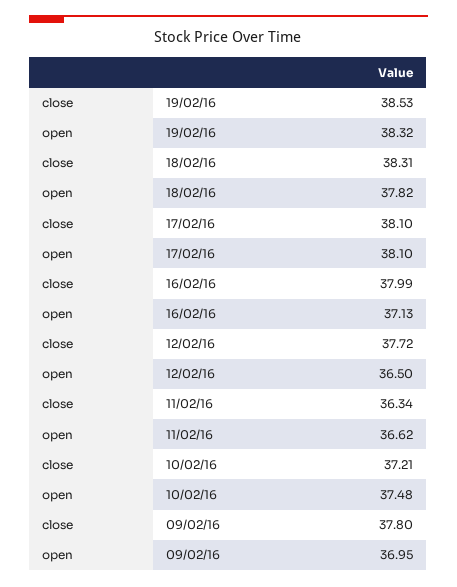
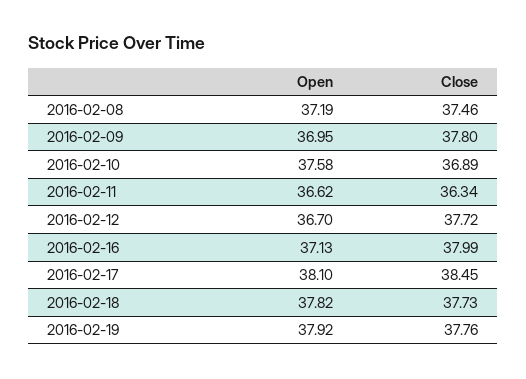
  {
    "close": {
-     "19/02/16": 38.53,
+     "19/02/16": 37.76,
-     "18/02/16": 38.31,
+     "18/02/16": 37.73,
-     "17/02/16": 38.1,
+     "17/02/16": 38.45,
      "16/02/16": 37.99,
      "12/02/16": 37.72,
      "11/02/16": 36.34,
-     "10/02/16": 37.21,
+     "10/02/16": 36.89,
-     "09/02/16": 37.8
+     "09/02/16": 37.8,
+     "2016-02-08": 37.46
    },
    "open": {
-     "19/02/16": 38.32,
+     "19/02/16": 37.92,
      "18/02/16": 37.82,
      "17/02/16": 38.1,
      "16/02/16": 37.13,
-     "12/02/16": 36.5,
+     "12/02/16": 36.7,
      "11/02/16": 36.62,
-     "10/02/16": 37.48,
+     "10/02/16": 37.58,
-     "09/02/16": 36.95
+     "09/02/16": 36.95,
+     "2016-02-08": 37.19
    }
  }

